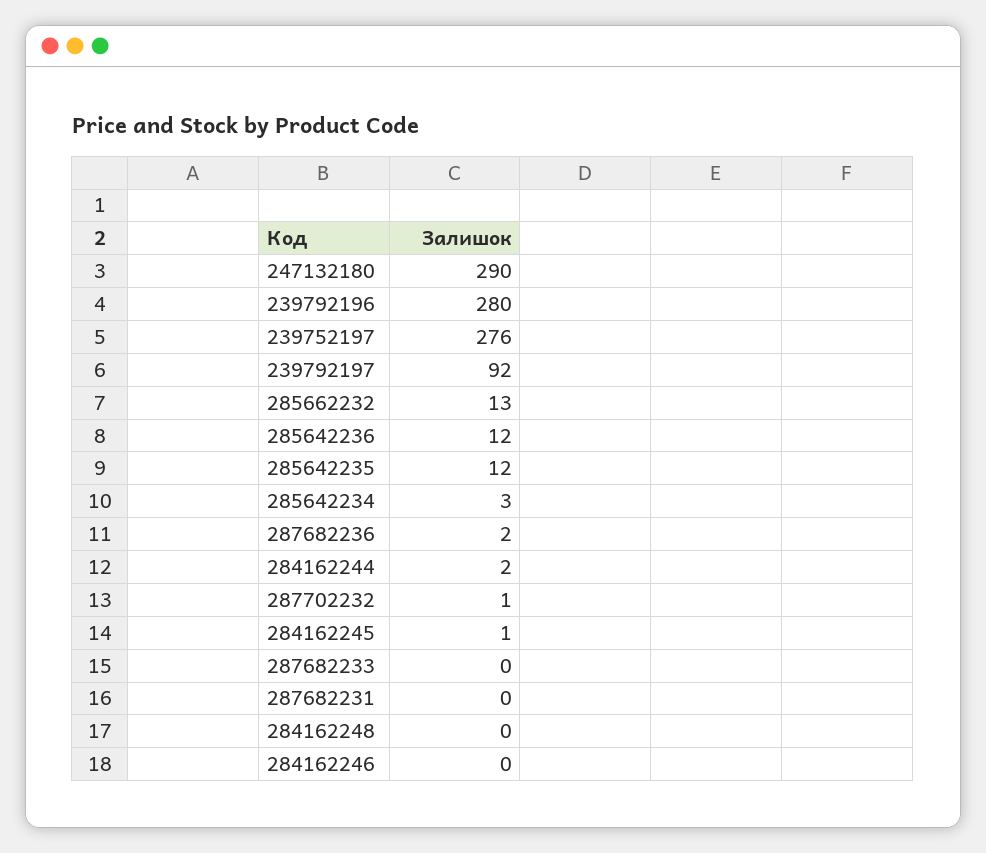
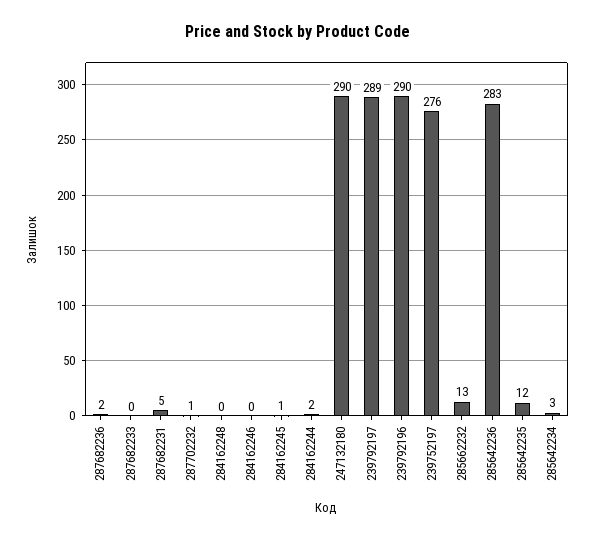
  {
    "247132180": 290,
-   "239792196": 280,
+   "239792196": 290,
    "239752197": 276,
-   "239792197": 92,
+   "239792197": 289,
    "285662232": 13,
-   "285642236": 12,
+   "285642236": 283,
    "285642235": 12,
    "285642234": 3,
    "287682236": 2,
    "284162244": 2,
    "287702232": 1,
    "284162245": 1,
    "287682233": 0,
-   "287682231": 0,
+   "287682231": 5,
    "284162248": 0,
    "284162246": 0
  }

